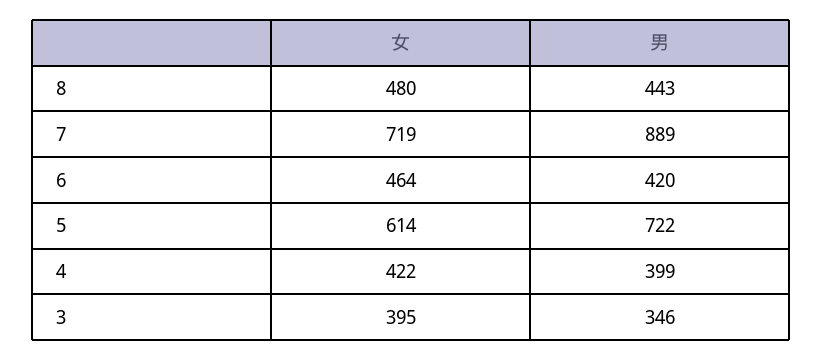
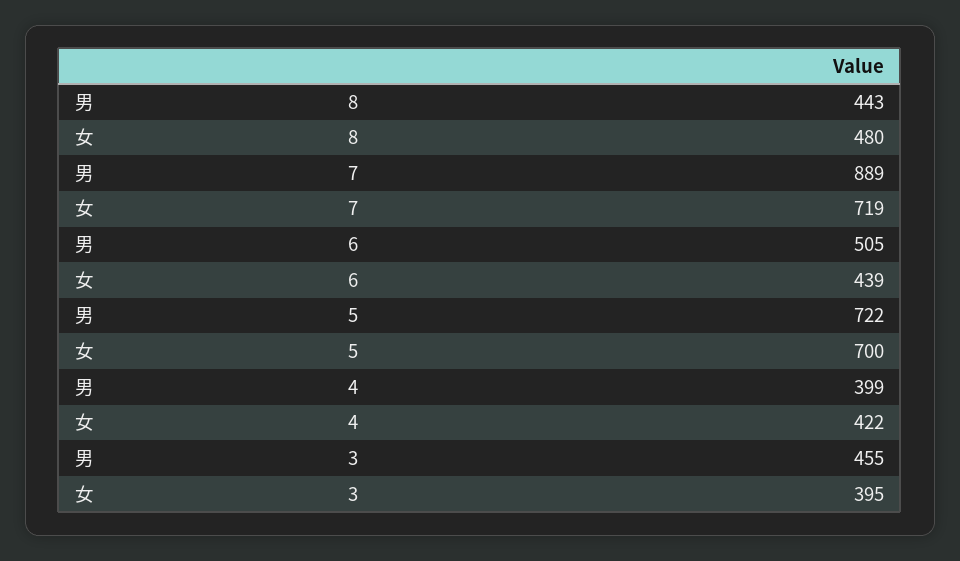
  {
    "女": {
      "8": 480,
      "7": 719,
-     "6": 464,
+     "6": 439,
-     "5": 614,
+     "5": 700,
      "4": 422,
      "3": 395
    },
    "男": {
      "8": 443,
      "7": 889,
-     "6": 420,
+     "6": 505,
      "5": 722,
      "4": 399,
-     "3": 346
+     "3": 455
    }
  }

